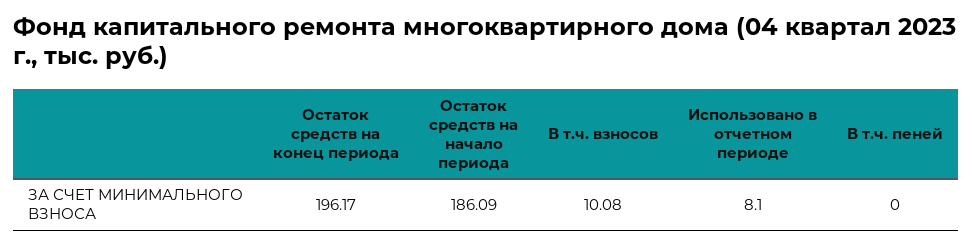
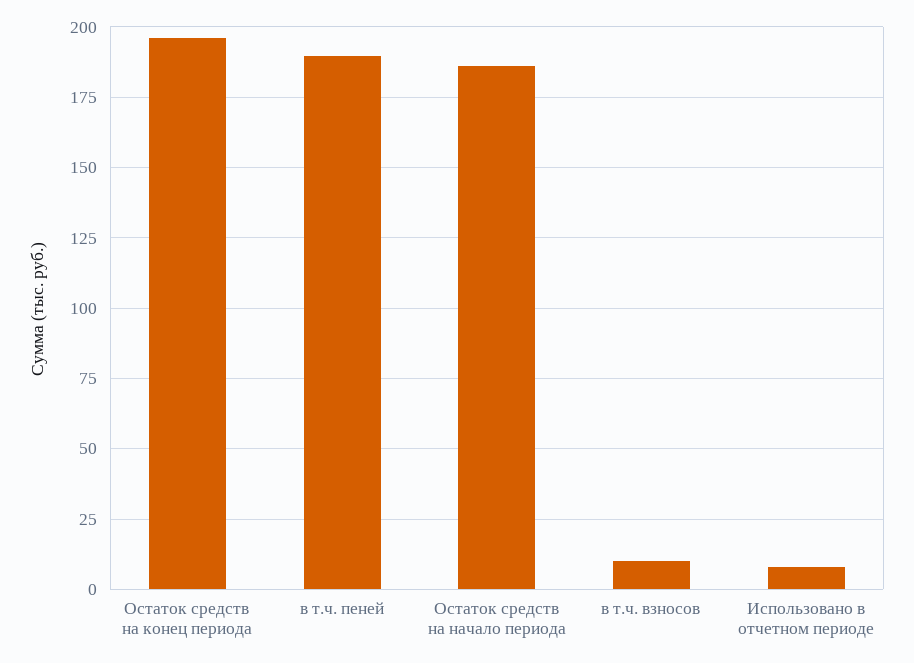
  {
    "Остаток средств на конец периода": 196.17,
    "Остаток средств на начало периода": 186.09,
    "В т.ч. взносов": 10.08,
    "Использовано в отчетном периоде": 8.1,
-   "В т.ч. пеней": 0
+   "В т.ч. пеней": 190
  }

